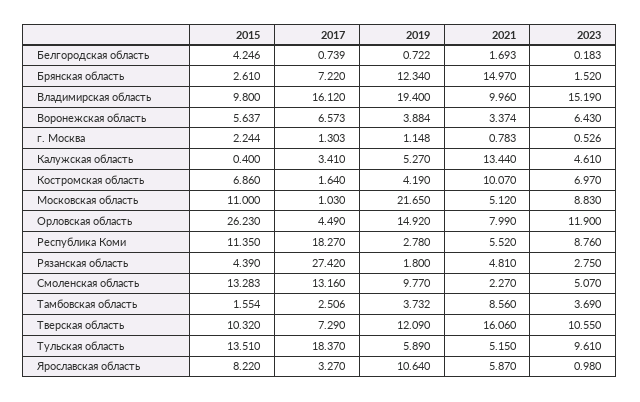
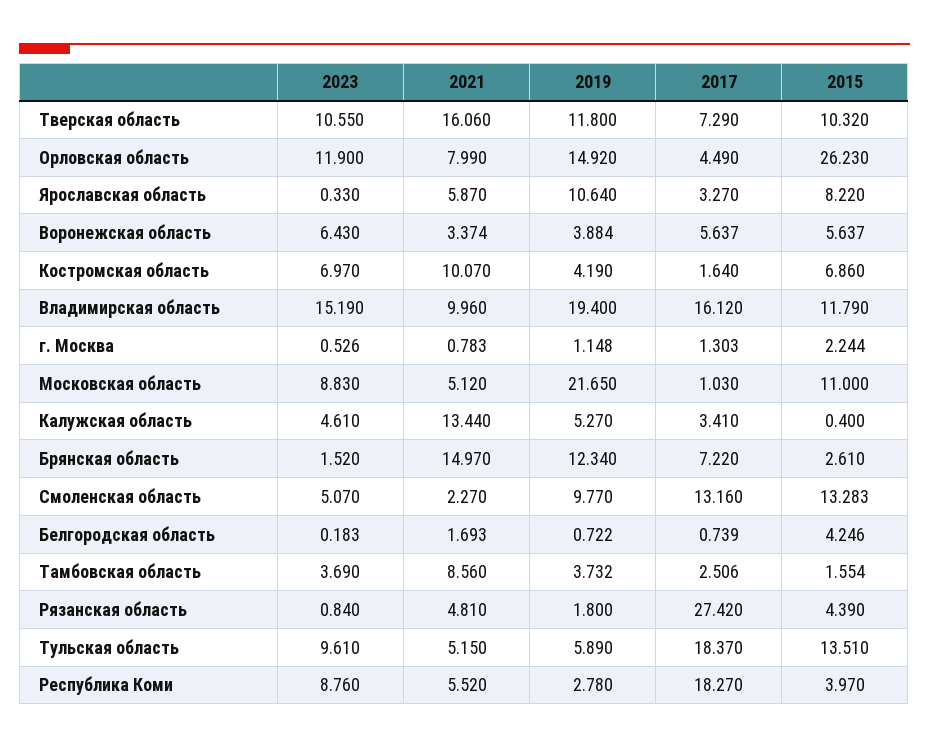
  {
    "2015": {
      "Белгородская область": 4.246,
      "Брянская область": 2.61,
-     "Владимирская область": 9.8,
+     "Владимирская область": 11.79,
      "Воронежская область": 5.637,
      "г. Москва": 2.244,
      "Калужская область": 0.4,
      "Костромская область": 6.86,
      "Московская область": 11,
      "Орловская область": 26.23,
-     "Республика Коми": 11.35,
+     "Республика Коми": 3.97,
      "Рязанская область": 4.39,
      "Смоленская область": 13.283,
      "Тамбовская область": 1.554,
      "Тверская область": 10.32,
      "Тульская область": 13.51,
      "Ярославская область": 8.22
    },
    "2017": {
      "Белгородская область": 0.739,
      "Брянская область": 7.22,
      "Владимирская область": 16.12,
-     "Воронежская область": 6.573,
+     "Воронежская область": 5.637,
      "г. Москва": 1.303,
      "Калужская область": 3.41,
      "Костромская область": 1.64,
      "Московская область": 1.03,
      "Орловская область": 4.49,
      "Республика Коми": 18.27,
      "Рязанская область": 27.42,
      "Смоленская область": 13.16,
      "Тамбовская область": 2.506,
      "Тверская область": 7.29,
      "Тульская область": 18.37,
      "Ярославская область": 3.27
    },
    "2019": {
      "Белгородская область": 0.722,
      "Брянская область": 12.34,
      "Владимирская область": 19.4,
      "Воронежская область": 3.884,
      "г. Москва": 1.148,
      "Калужская область": 5.27,
      "Костромская область": 4.19,
      "Московская область": 21.65,
      "Орловская область": 14.92,
      "Республика Коми": 2.78,
      "Рязанская область": 1.8,
      "Смоленская область": 9.77,
      "Тамбовская область": 3.732,
-     "Тверская область": 12.09,
+     "Тверская область": 11.8,
      "Тульская область": 5.89,
      "Ярославская область": 10.64
    },
    "2021": {
      "Белгородская область": 1.693,
      "Брянская область": 14.97,
      "Владимирская область": 9.96,
      "Воронежская область": 3.374,
      "г. Москва": 0.783,
      "Калужская область": 13.44,
      "Костромская область": 10.07,
      "Московская область": 5.12,
      "Орловская область": 7.99,
      "Республика Коми": 5.52,
      "Рязанская область": 4.81,
      "Смоленская область": 2.27,
      "Тамбовская область": 8.56,
      "Тверская область": 16.06,
      "Тульская область": 5.15,
      "Ярославская область": 5.87
    },
    "2023": {
      "Белгородская область": 0.183,
      "Брянская область": 1.52,
      "Владимирская область": 15.19,
      "Воронежская область": 6.43,
      "г. Москва": 0.526,
      "Калужская область": 4.61,
      "Костромская область": 6.97,
      "Московская область": 8.83,
      "Орловская область": 11.9,
      "Республика Коми": 8.76,
-     "Рязанская область": 2.75,
+     "Рязанская область": 0.84,
      "Смоленская область": 5.07,
      "Тамбовская область": 3.69,
      "Тверская область": 10.55,
      "Тульская область": 9.61,
-     "Ярославская область": 0.98
+     "Ярославская область": 0.33
    }
  }

